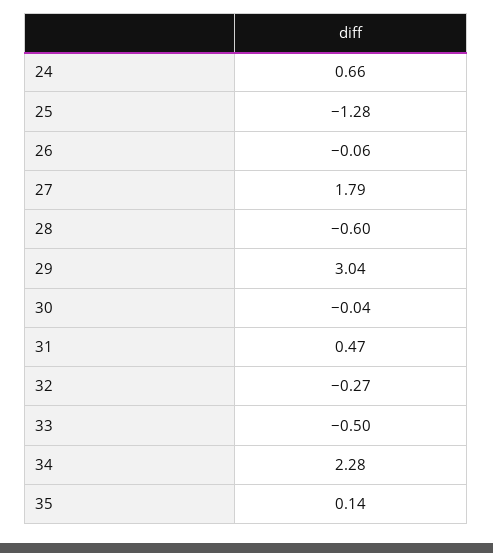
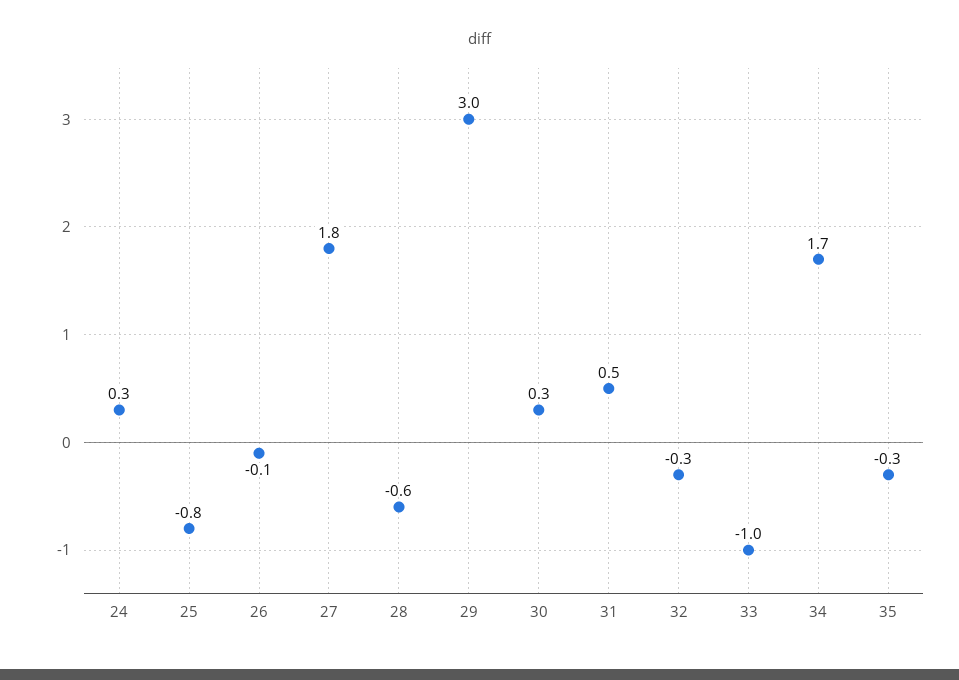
  {
-   "24": 0.66,
+   "24": 0.3,
-   "25": -1.28,
+   "25": -0.8,
    "26": -0.06,
    "27": 1.79,
    "28": -0.6,
    "29": 3.04,
-   "30": -0.04,
+   "30": 0.3,
    "31": 0.47,
    "32": -0.27,
-   "33": -0.5,
+   "33": -1,
-   "34": 2.28,
+   "34": 1.7,
-   "35": 0.14
+   "35": -0.3
  }

